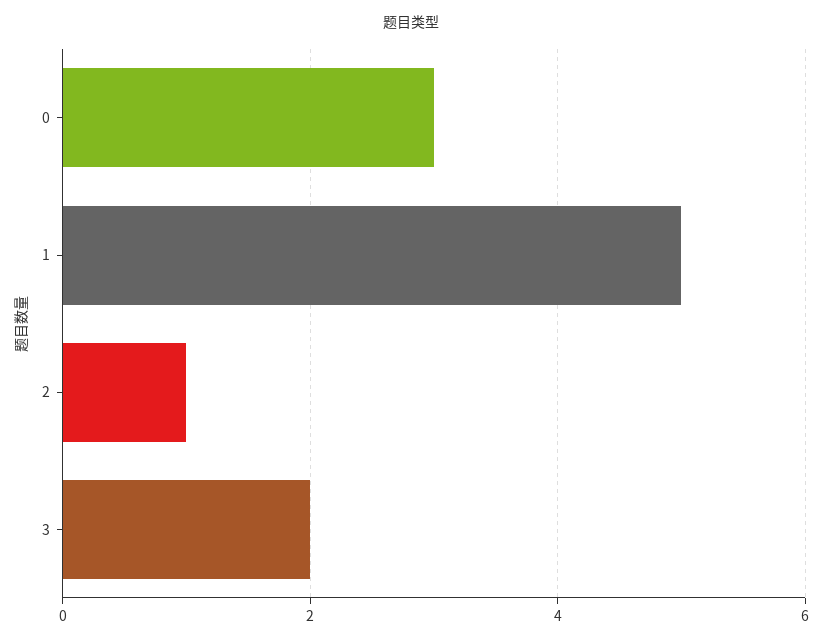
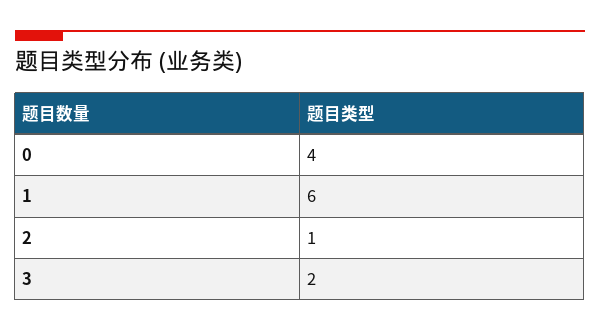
  {
-   "0": 3,
+   "0": 4,
-   "1": 5,
+   "1": 6,
    "2": 1,
    "3": 2
  }

